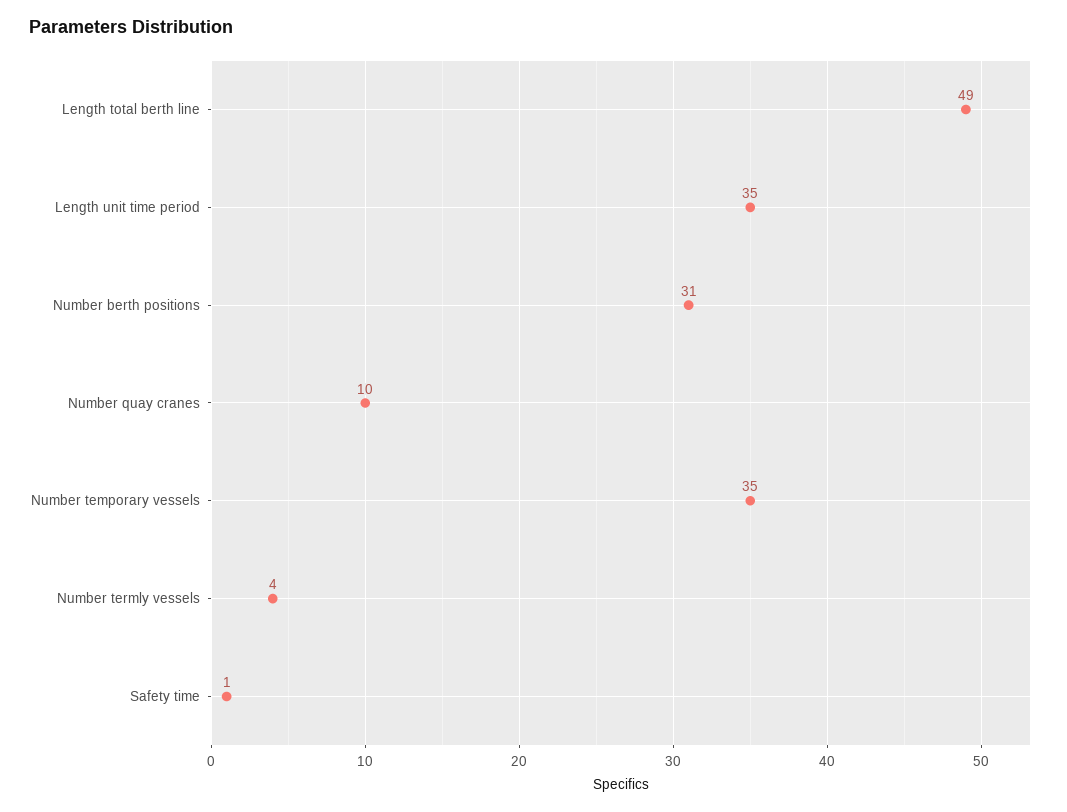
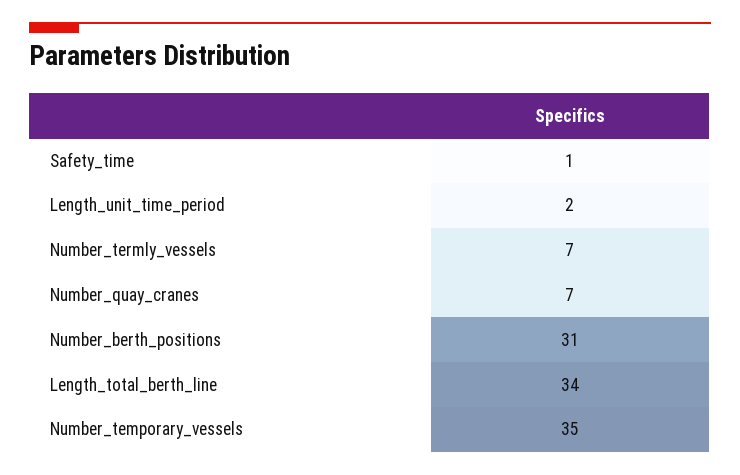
  {
-   "Length total berth line": 49,
+   "Length total berth line": 34,
-   "Length unit time period": 35,
+   "Length unit time period": 2,
    "Number berth positions": 31,
-   "Number quay cranes": 10,
+   "Number quay cranes": 7,
    "Number temporary vessels": 35,
-   "Number termly vessels": 4,
+   "Number termly vessels": 7,
    "Safety time": 1
  }

